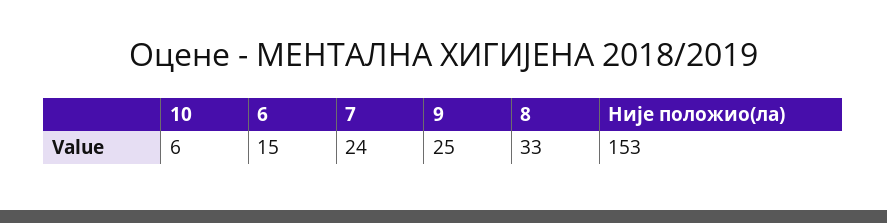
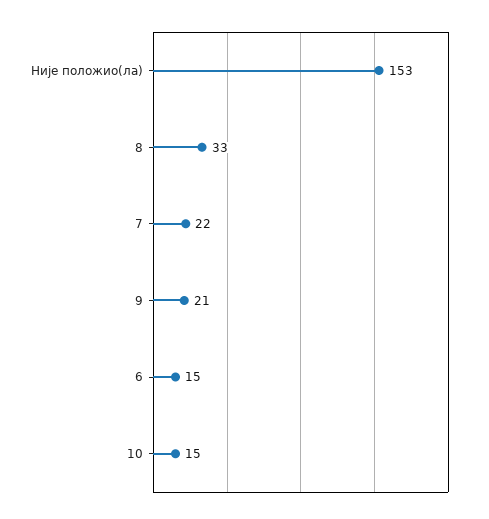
  {
-   "10": 6,
+   "10": 15,
    "6": 15,
-   "7": 24,
+   "7": 22,
-   "9": 25,
+   "9": 21,
    "8": 33,
    "Није положио(ла)": 153
  }

